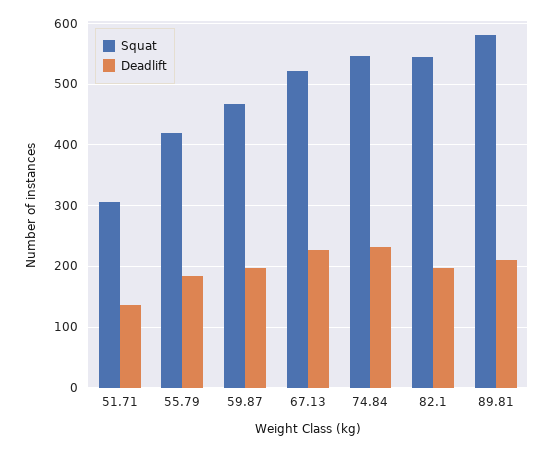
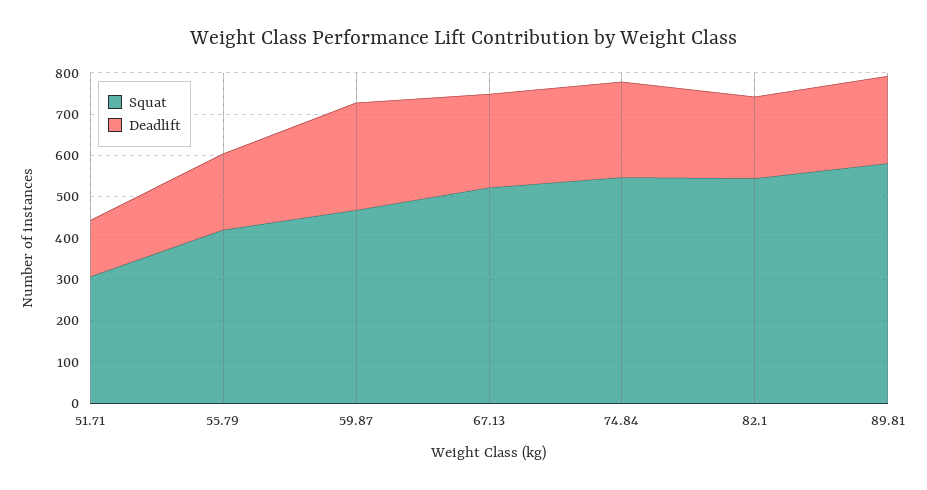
  {
    "Squat": {
      "51.71": 310,
      "55.79": 420,
      "59.87": 470,
      "67.13": 520,
      "74.84": 550,
      "82.1": 540,
      "89.81": 580
    },
    "Deadlift": {
      "51.71": 140,
      "55.79": 180,
-     "59.87": 200,
+     "59.87": 260,
      "67.13": 230,
      "74.84": 230,
      "82.1": 200,
      "89.81": 210
    }
  }

